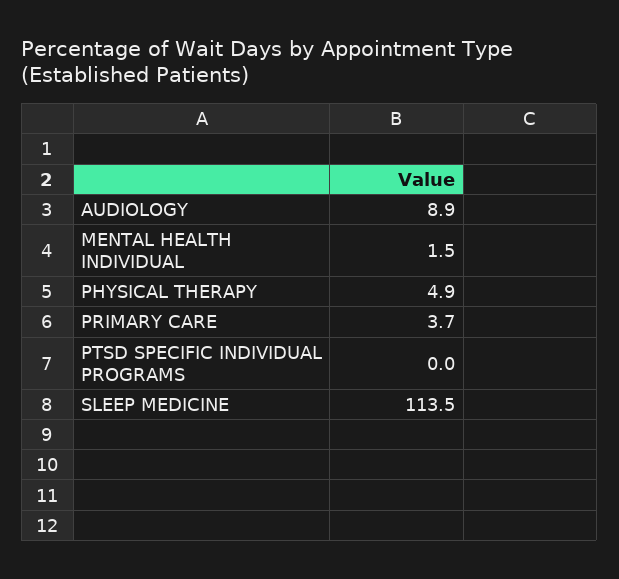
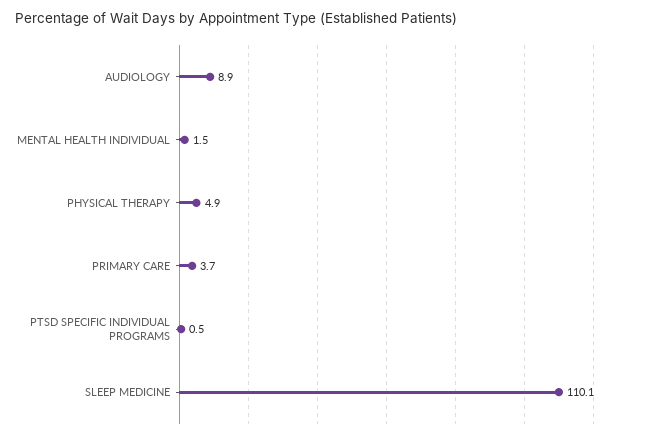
  {
    "AUDIOLOGY": 8.9,
    "MENTAL HEALTH INDIVIDUAL": 1.5,
    "PHYSICAL THERAPY": 4.9,
    "PRIMARY CARE": 3.7,
-   "PTSD SPECIFIC INDIVIDUAL PROGRAMS": 0,
+   "PTSD SPECIFIC INDIVIDUAL PROGRAMS": 0.5,
-   "SLEEP MEDICINE": 113.5
+   "SLEEP MEDICINE": 110.1
  }

